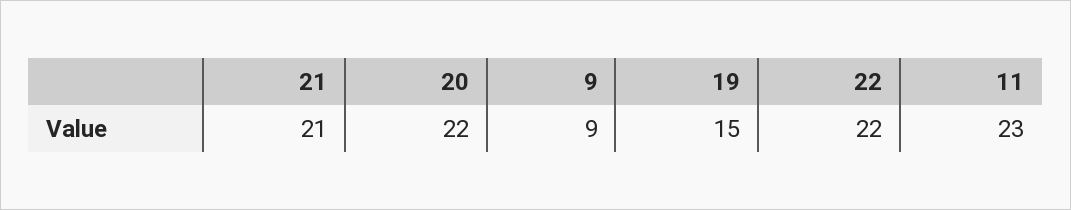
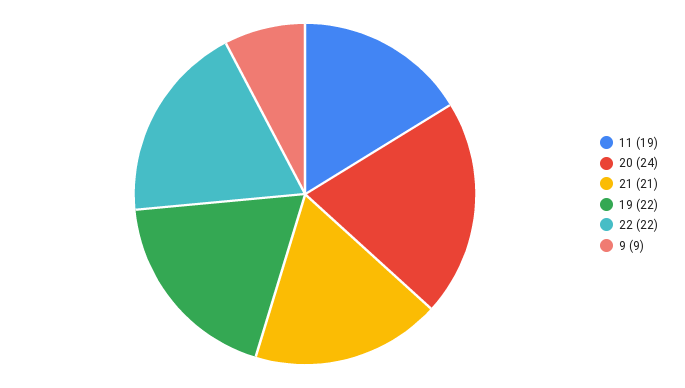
  {
    "21": 21,
-   "20": 22,
+   "20": 24,
    "9": 9,
-   "19": 15,
+   "19": 22,
    "22": 22,
-   "11": 23
+   "11": 19
  }

